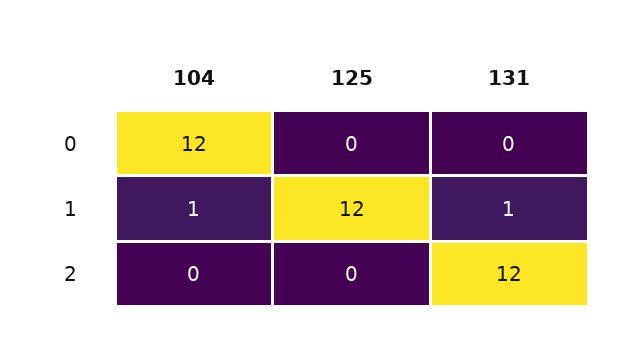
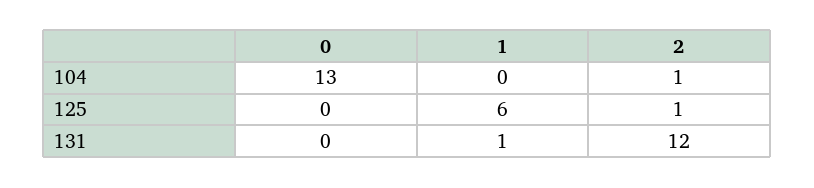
  {
    "104": {
-     "0": 12,
+     "0": 13,
-     "1": 1,
+     "1": 0,
-     "2": 0
+     "2": 1
    },
    "125": {
      "0": 0,
-     "1": 12,
+     "1": 6,
-     "2": 0
+     "2": 1
    },
    "131": {
      "0": 0,
      "1": 1,
      "2": 12
    }
  }

